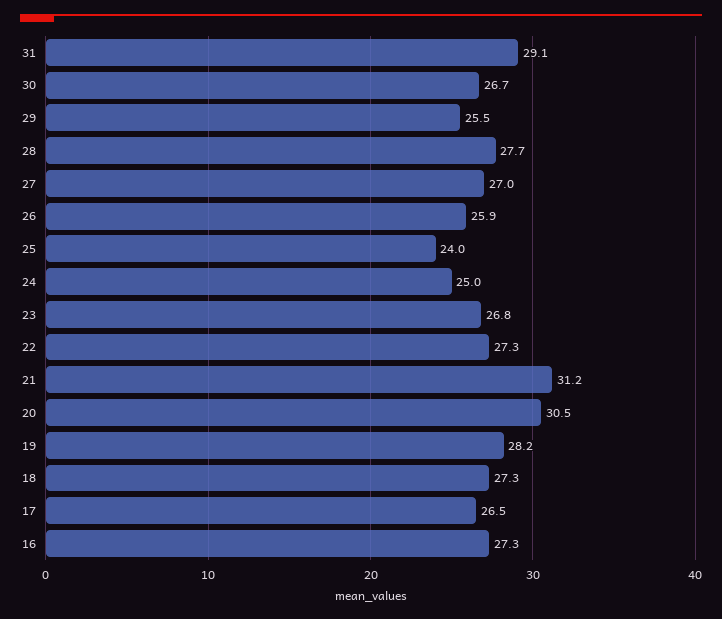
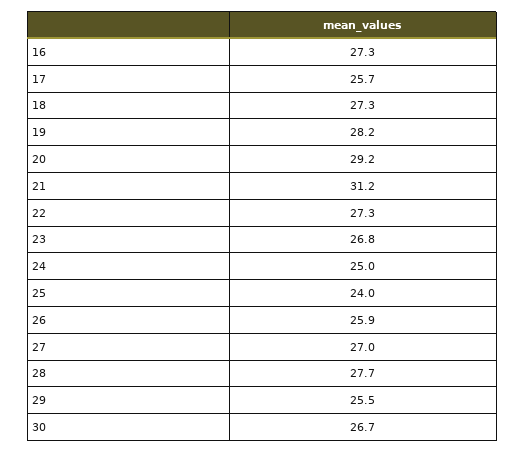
  {
-   "31": 29.1,
    "30": 26.7,
    "29": 25.5,
    "28": 27.7,
    "27": 27,
    "26": 25.9,
    "25": 24,
    "24": 25,
    "23": 26.8,
    "22": 27.3,
    "21": 31.2,
-   "20": 30.5,
+   "20": 29.2,
    "19": 28.2,
    "18": 27.3,
-   "17": 26.5,
+   "17": 25.7,
    "16": 27.3
  }

